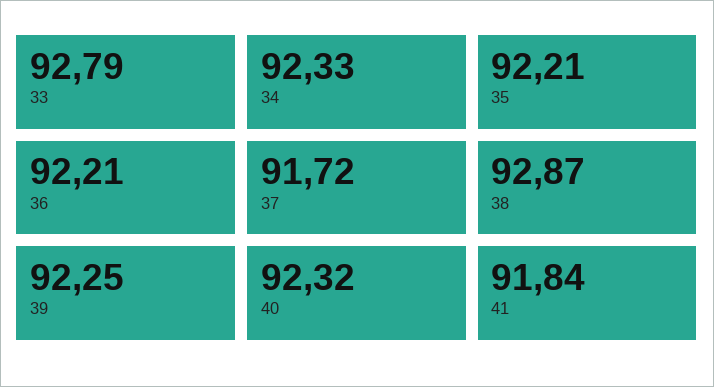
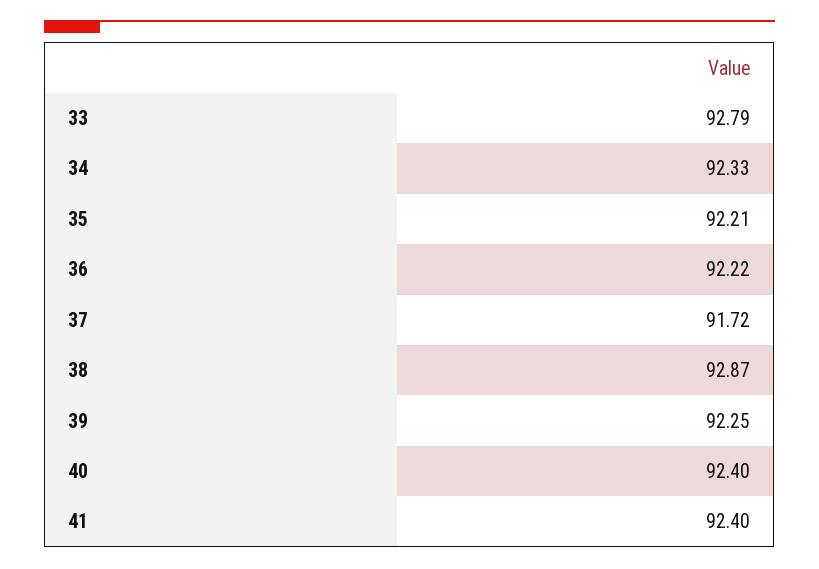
  {
    "33": 92.79,
    "34": 92.33,
    "35": 92.21,
-   "36": 92.21,
+   "36": 92.22,
    "37": 91.72,
    "38": 92.87,
    "39": 92.25,
-   "40": 92.32,
+   "40": 92.4,
-   "41": 91.84
+   "41": 92.4
  }

